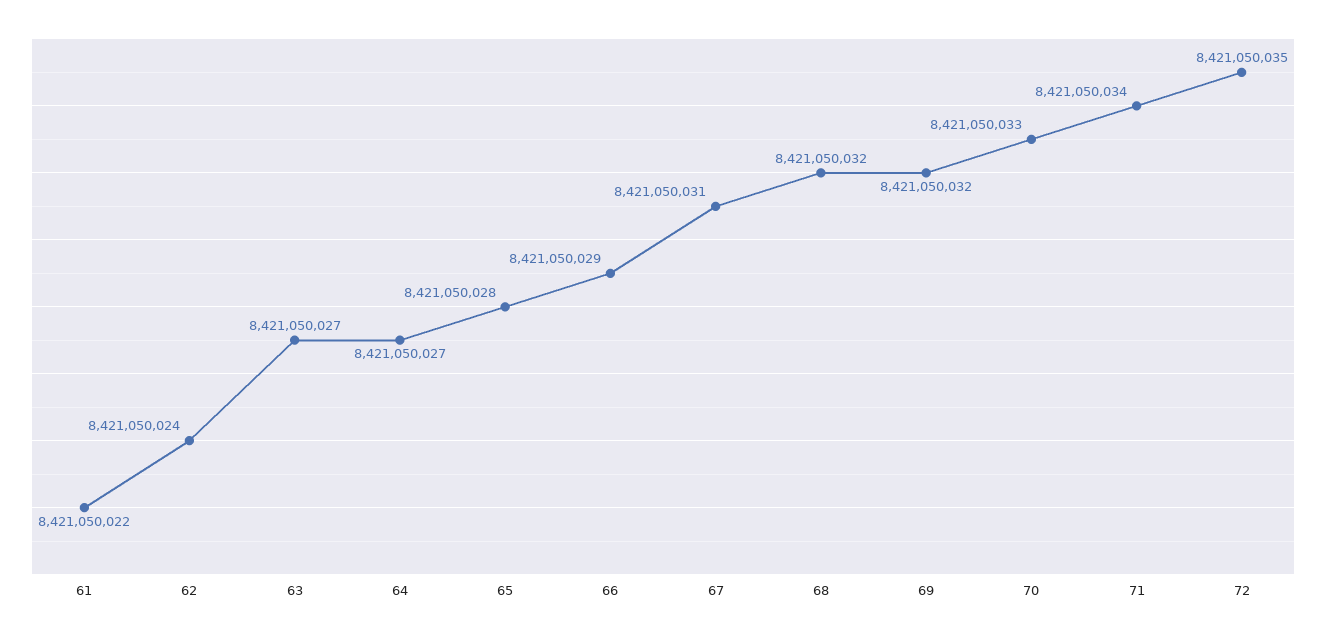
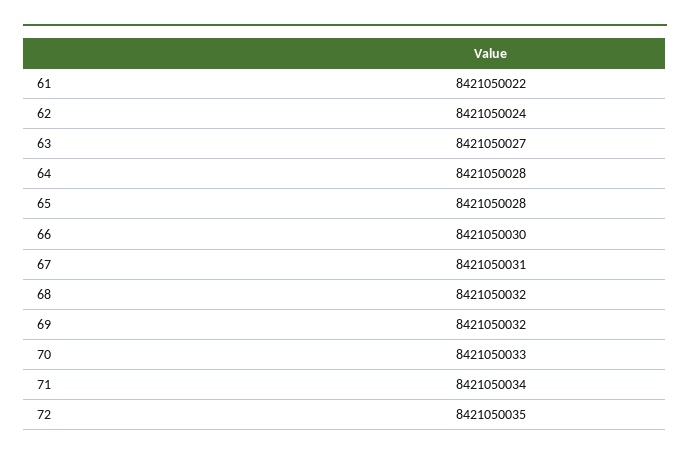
  {
    "61": 8421050022,
    "62": 8421050024,
    "63": 8421050027,
-   "64": 8421050027,
+   "64": 8421050028,
    "65": 8421050028,
-   "66": 8421050029,
+   "66": 8421050030,
    "67": 8421050031,
    "68": 8421050032,
    "69": 8421050032,
    "70": 8421050033,
    "71": 8421050034,
    "72": 8421050035
  }

